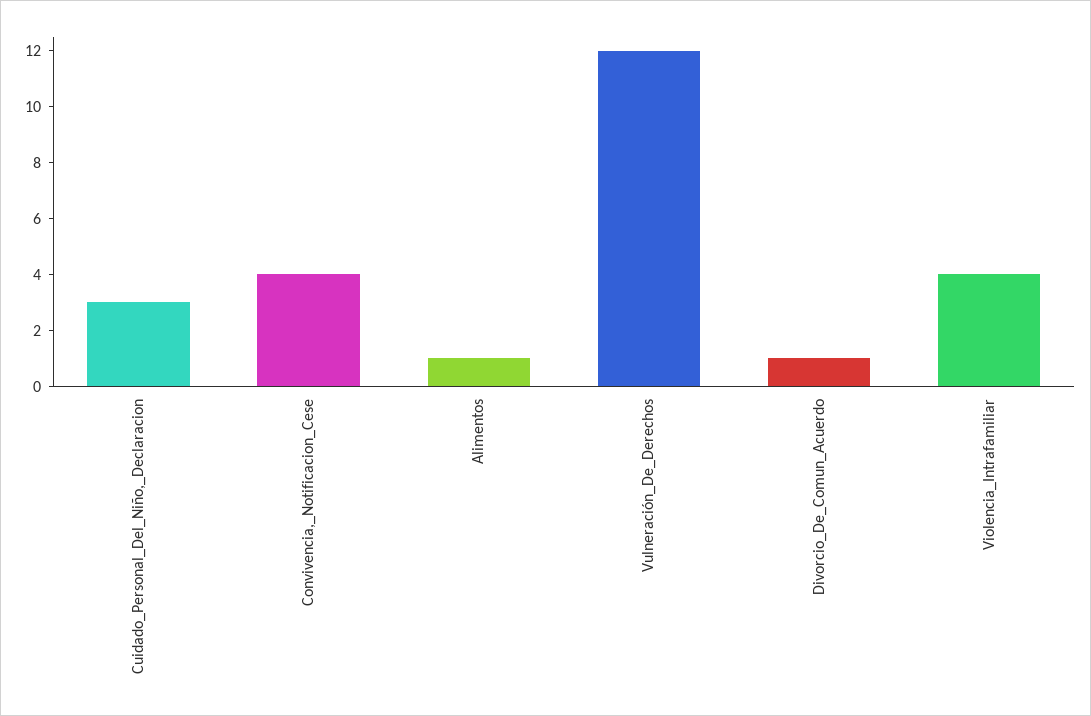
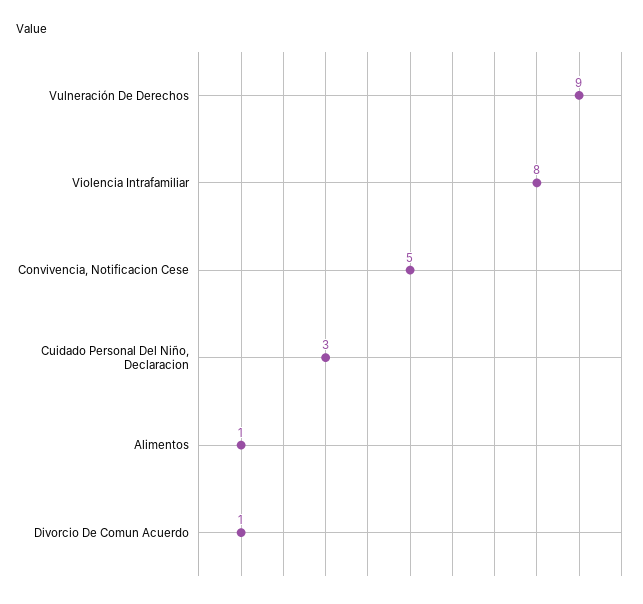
  {
    "Cuidado_Personal_Del_Niño,_Declaracion": 3,
-   "Convivencia,_Notificacion_Cese": 4,
+   "Convivencia,_Notificacion_Cese": 5,
    "Alimentos": 1,
-   "Vulneración_De_Derechos": 12,
+   "Vulneración_De_Derechos": 9,
    "Divorcio_De_Comun_Acuerdo": 1,
-   "Violencia_Intrafamiliar": 4
+   "Violencia_Intrafamiliar": 8
  }

